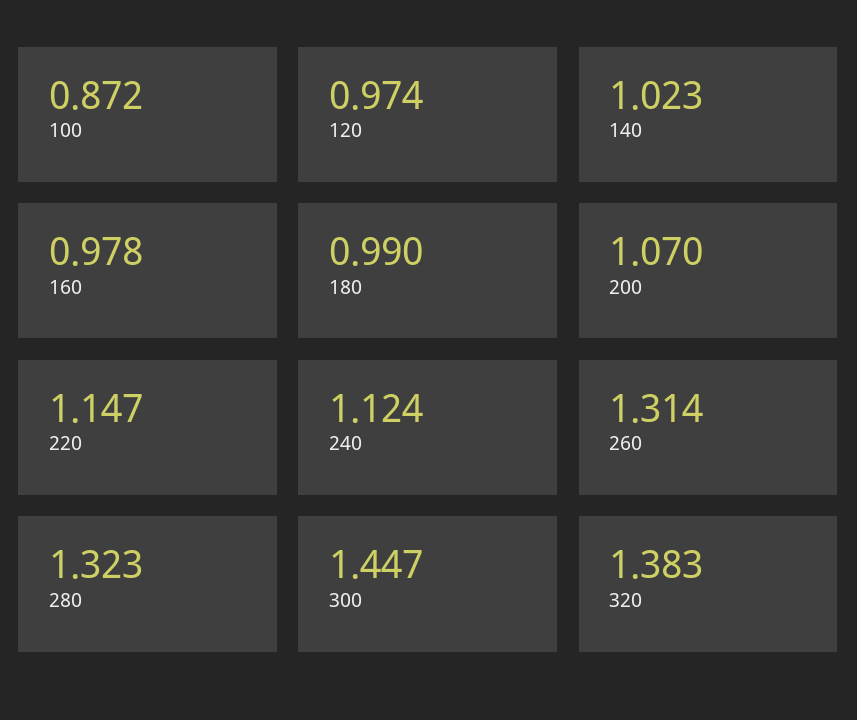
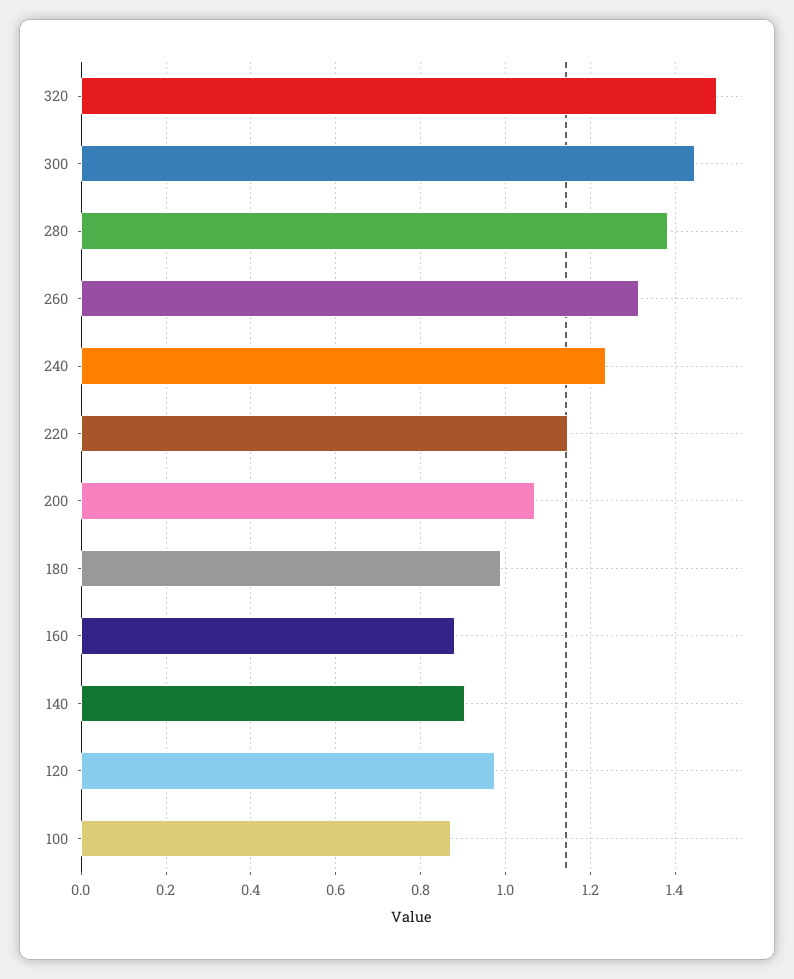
  {
    "100": 0.872,
    "120": 0.974,
-   "140": 1.023,
+   "140": 0.9,
-   "160": 0.978,
+   "160": 0.88,
    "180": 0.99,
    "200": 1.07,
    "220": 1.147,
-   "240": 1.124,
+   "240": 1.24,
    "260": 1.314,
-   "280": 1.323,
+   "280": 1.38,
    "300": 1.447,
-   "320": 1.383
+   "320": 1.5
  }

